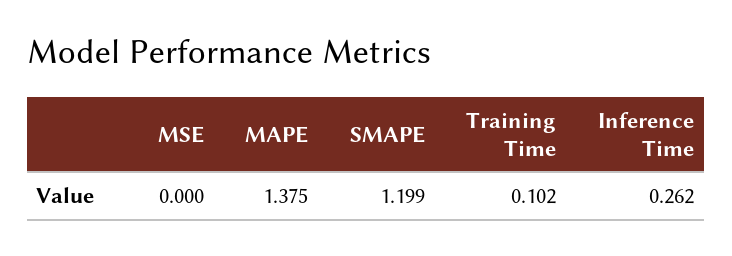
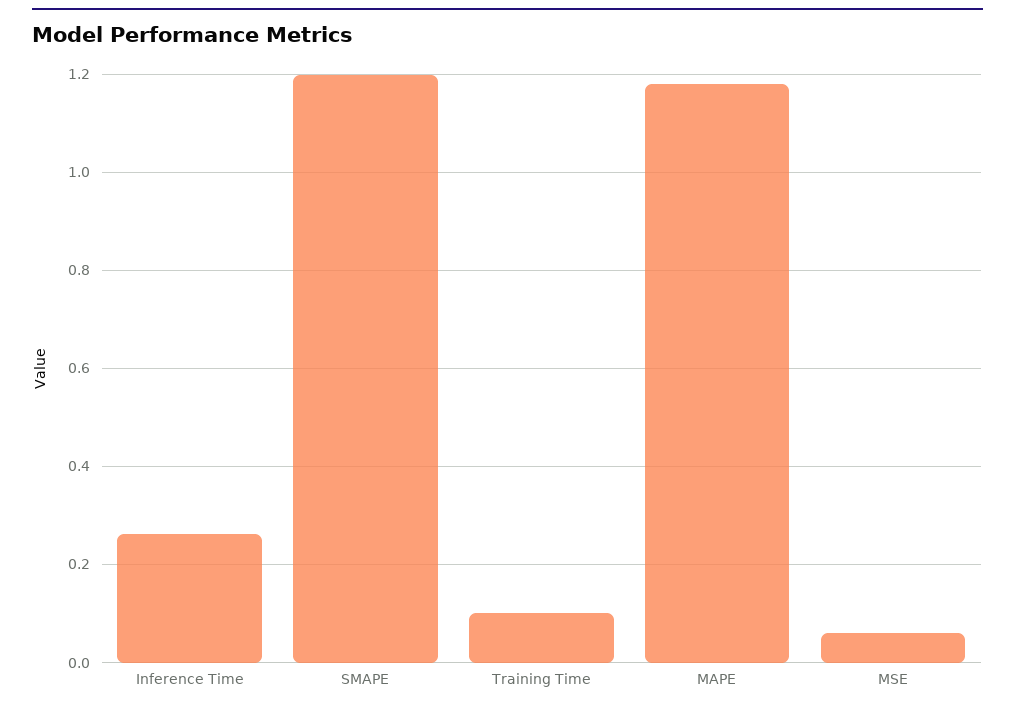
  {
-   "MSE": 0,
+   "MSE": 0.06,
-   "MAPE": 1.375,
+   "MAPE": 1.18,
    "SMAPE": 1.199,
    "Training Time": 0.102,
    "Inference Time": 0.262
  }

